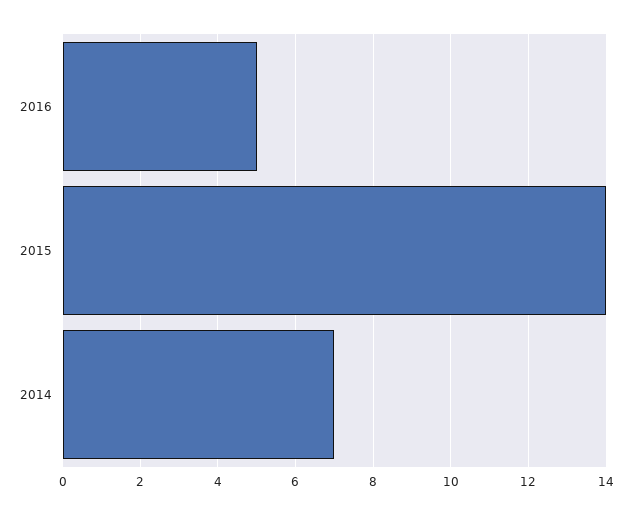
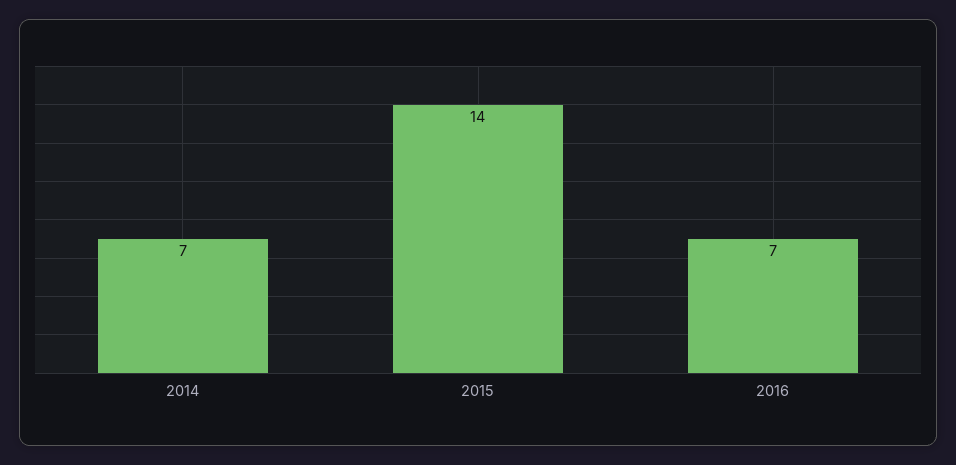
  {
-   "2016": 5,
+   "2016": 7,
    "2015": 14,
    "2014": 7
  }

